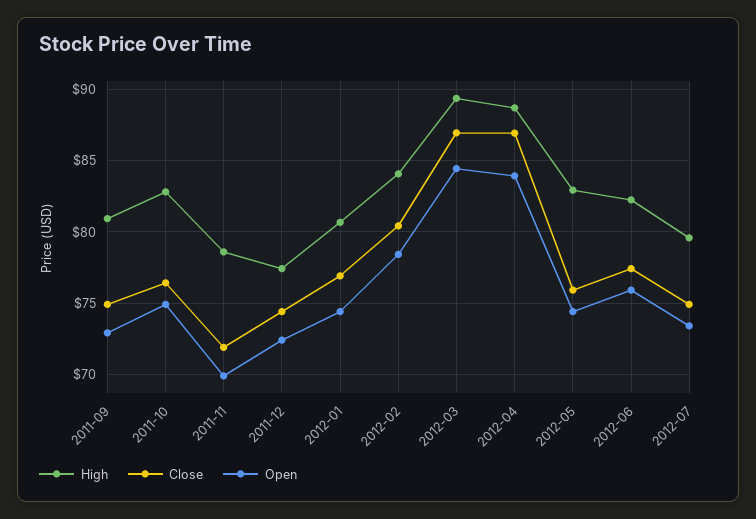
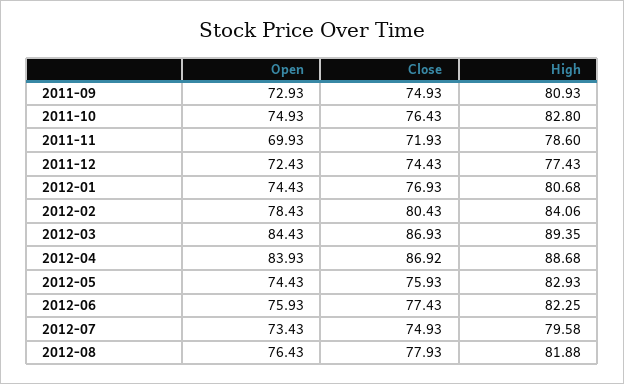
  {
    "High": {
      "2011-09": 80.93,
      "2011-10": 82.8,
      "2011-11": 78.6,
      "2011-12": 77.43,
      "2012-01": 80.68,
      "2012-02": 84.06,
      "2012-03": 89.35,
      "2012-04": 88.68,
      "2012-05": 82.93,
      "2012-06": 82.25,
-     "2012-07": 79.58
+     "2012-07": 79.58,
+     "2012-08": 81.88
    },
    "Close": {
      "2011-09": 74.93,
      "2011-10": 76.43,
      "2011-11": 71.93,
      "2011-12": 74.43,
      "2012-01": 76.93,
      "2012-02": 80.43,
      "2012-03": 86.93,
      "2012-04": 86.92,
      "2012-05": 75.93,
      "2012-06": 77.43,
-     "2012-07": 74.93
+     "2012-07": 74.93,
+     "2012-08": 77.93
    },
    "Open": {
      "2011-09": 72.93,
      "2011-10": 74.93,
      "2011-11": 69.93,
      "2011-12": 72.43,
      "2012-01": 74.43,
      "2012-02": 78.43,
      "2012-03": 84.43,
      "2012-04": 83.93,
      "2012-05": 74.43,
      "2012-06": 75.93,
-     "2012-07": 73.43
+     "2012-07": 73.43,
+     "2012-08": 76.43
    }
  }

